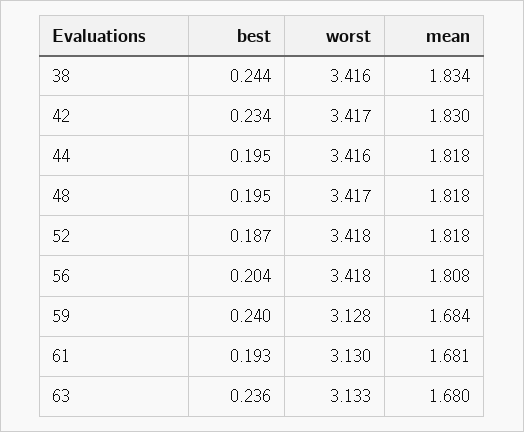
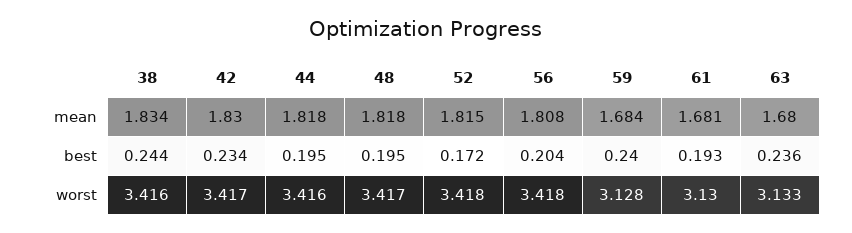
  {
    "best": {
      "38": 0.244,
      "42": 0.234,
      "44": 0.195,
      "48": 0.195,
-     "52": 0.187,
+     "52": 0.172,
      "56": 0.204,
      "59": 0.24,
      "61": 0.193,
      "63": 0.236
    },
    "worst": {
      "38": 3.416,
      "42": 3.417,
      "44": 3.416,
      "48": 3.417,
      "52": 3.418,
      "56": 3.418,
      "59": 3.128,
      "61": 3.13,
      "63": 3.133
    },
    "mean": {
      "38": 1.834,
      "42": 1.83,
      "44": 1.818,
      "48": 1.818,
-     "52": 1.818,
+     "52": 1.815,
      "56": 1.808,
      "59": 1.684,
      "61": 1.681,
      "63": 1.68
    }
  }

